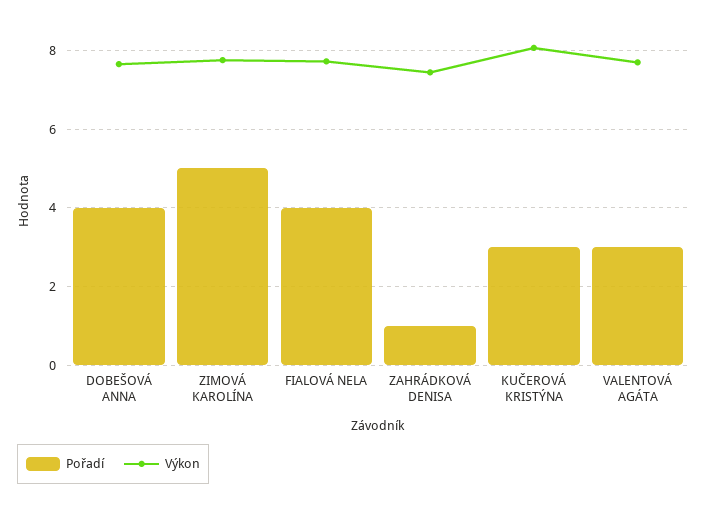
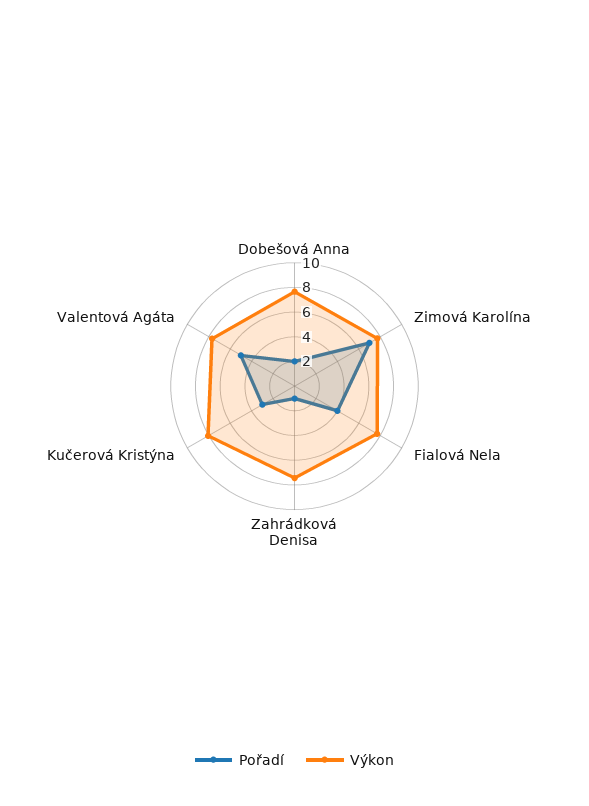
  {
    "Pořadí": {
-     "DOBEŠOVÁ ANNA": 4,
+     "DOBEŠOVÁ ANNA": 2,
-     "ZIMOVÁ KAROLÍNA": 5,
+     "ZIMOVÁ KAROLÍNA": 7,
      "FIALOVÁ NELA": 4,
      "ZAHRÁDKOVÁ DENISA": 1,
      "KUČEROVÁ KRISTÝNA": 3,
-     "VALENTOVÁ AGÁTA": 3
+     "VALENTOVÁ AGÁTA": 5
    },
    "Výkon": {
      "DOBEŠOVÁ ANNA": 7.6,
      "ZIMOVÁ KAROLÍNA": 7.8,
      "FIALOVÁ NELA": 7.8,
      "ZAHRÁDKOVÁ DENISA": 7.4,
      "KUČEROVÁ KRISTÝNA": 8,
      "VALENTOVÁ AGÁTA": 7.6
    }
  }

